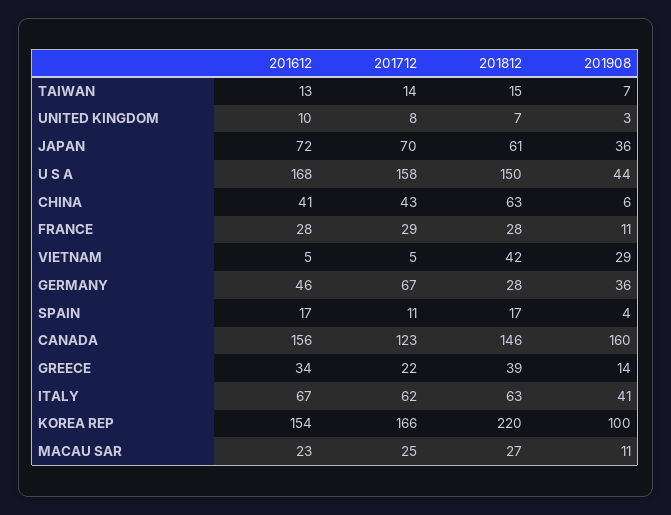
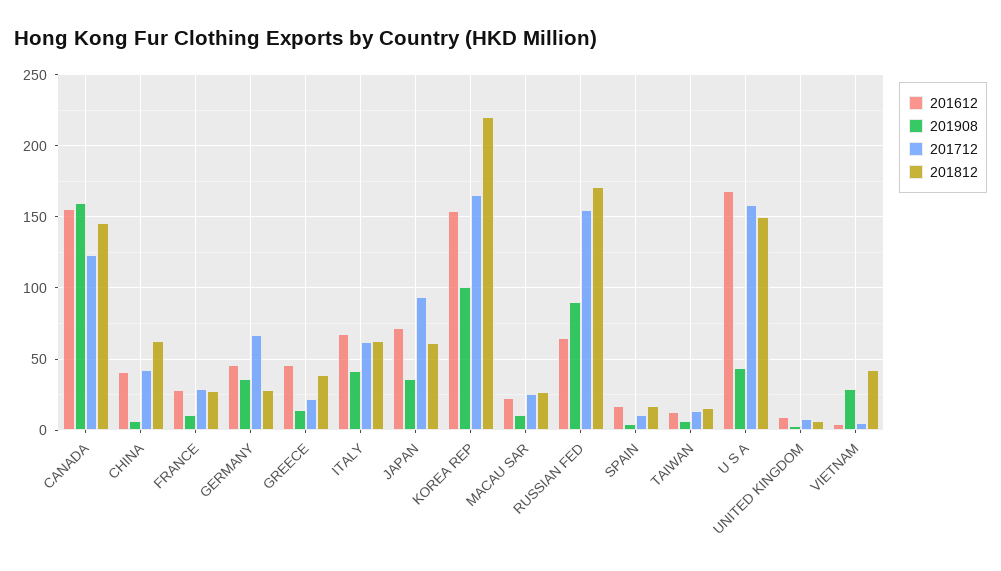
  {
    "201612": {
      "TAIWAN": 13,
      "UNITED KINGDOM": 10,
      "JAPAN": 72,
      "U S A": 168,
      "CHINA": 41,
      "FRANCE": 28,
      "VIETNAM": 5,
      "GERMANY": 46,
      "SPAIN": 17,
      "CANADA": 156,
-     "GREECE": 34,
+     "GREECE": 45,
      "ITALY": 67,
      "KOREA REP": 154,
-     "MACAU SAR": 23
+     "MACAU SAR": 23,
+     "RUSSIAN FED": 65
    },
    "201712": {
      "TAIWAN": 14,
      "UNITED KINGDOM": 8,
-     "JAPAN": 70,
+     "JAPAN": 95,
      "U S A": 158,
      "CHINA": 43,
      "FRANCE": 29,
      "VIETNAM": 5,
      "GERMANY": 67,
      "SPAIN": 11,
      "CANADA": 123,
      "GREECE": 22,
      "ITALY": 62,
      "KOREA REP": 166,
-     "MACAU SAR": 25
+     "MACAU SAR": 25,
+     "RUSSIAN FED": 155
    },
    "201812": {
      "TAIWAN": 15,
      "UNITED KINGDOM": 7,
      "JAPAN": 61,
      "U S A": 150,
      "CHINA": 63,
      "FRANCE": 28,
      "VIETNAM": 42,
      "GERMANY": 28,
      "SPAIN": 17,
      "CANADA": 146,
      "GREECE": 39,
      "ITALY": 63,
      "KOREA REP": 220,
-     "MACAU SAR": 27
+     "MACAU SAR": 27,
+     "RUSSIAN FED": 170
    },
    "201908": {
      "TAIWAN": 7,
      "UNITED KINGDOM": 3,
      "JAPAN": 36,
      "U S A": 44,
      "CHINA": 6,
      "FRANCE": 11,
      "VIETNAM": 29,
      "GERMANY": 36,
      "SPAIN": 4,
      "CANADA": 160,
      "GREECE": 14,
      "ITALY": 41,
      "KOREA REP": 100,
-     "MACAU SAR": 11
+     "MACAU SAR": 11,
+     "RUSSIAN FED": 90
    }
  }

